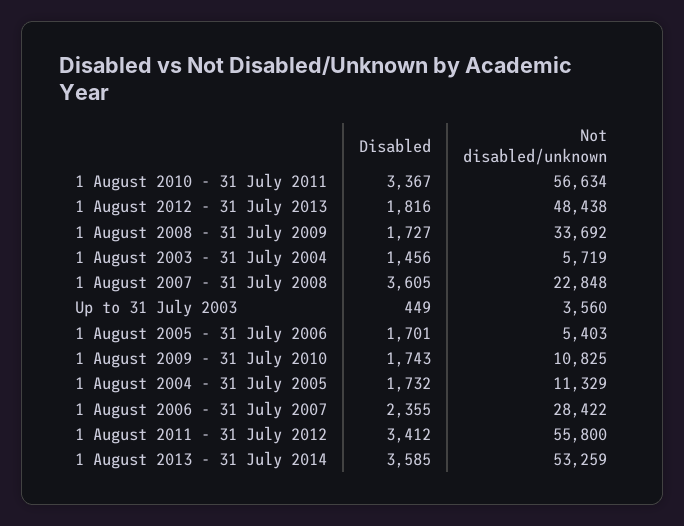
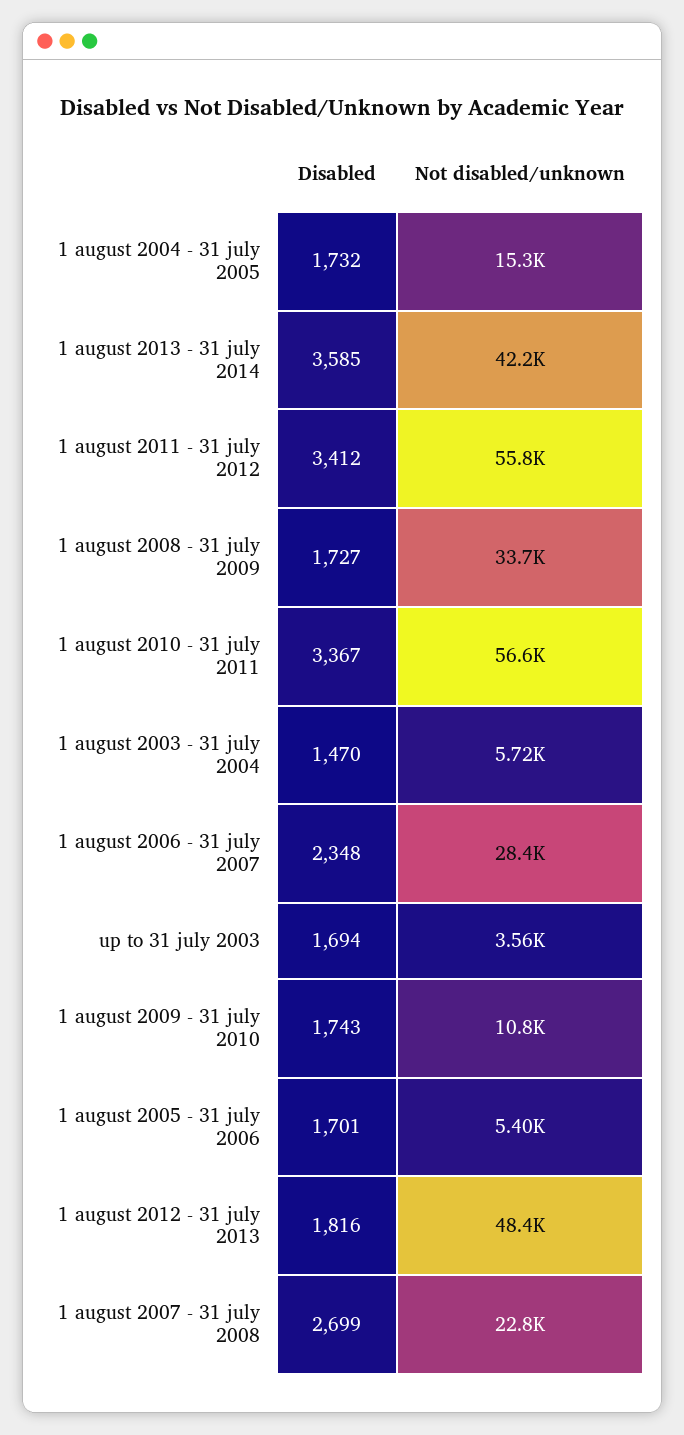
  {
    "Disabled": {
      "1 August 2010 - 31 July 2011": 3367,
      "1 August 2012 - 31 July 2013": 1816,
      "1 August 2008 - 31 July 2009": 1727,
-     "1 August 2003 - 31 July 2004": 1456,
+     "1 August 2003 - 31 July 2004": 1470,
-     "1 August 2007 - 31 July 2008": 3605,
+     "1 August 2007 - 31 July 2008": 2699,
-     "Up to 31 July 2003": 449,
+     "Up to 31 July 2003": 1694,
      "1 August 2005 - 31 July 2006": 1701,
      "1 August 2009 - 31 July 2010": 1743,
      "1 August 2004 - 31 July 2005": 1732,
-     "1 August 2006 - 31 July 2007": 2355,
+     "1 August 2006 - 31 July 2007": 2348,
      "1 August 2011 - 31 July 2012": 3412,
      "1 August 2013 - 31 July 2014": 3585
    },
    "Not disabled/unknown": {
      "1 August 2010 - 31 July 2011": 56634,
      "1 August 2012 - 31 July 2013": 48438,
      "1 August 2008 - 31 July 2009": 33692,
      "1 August 2003 - 31 July 2004": 5719,
      "1 August 2007 - 31 July 2008": 22848,
      "Up to 31 July 2003": 3560,
      "1 August 2005 - 31 July 2006": 5403,
      "1 August 2009 - 31 July 2010": 10825,
-     "1 August 2004 - 31 July 2005": 11329,
+     "1 August 2004 - 31 July 2005": 15300,
      "1 August 2006 - 31 July 2007": 28422,
      "1 August 2011 - 31 July 2012": 55800,
-     "1 August 2013 - 31 July 2014": 53259
+     "1 August 2013 - 31 July 2014": 42200
    }
  }

